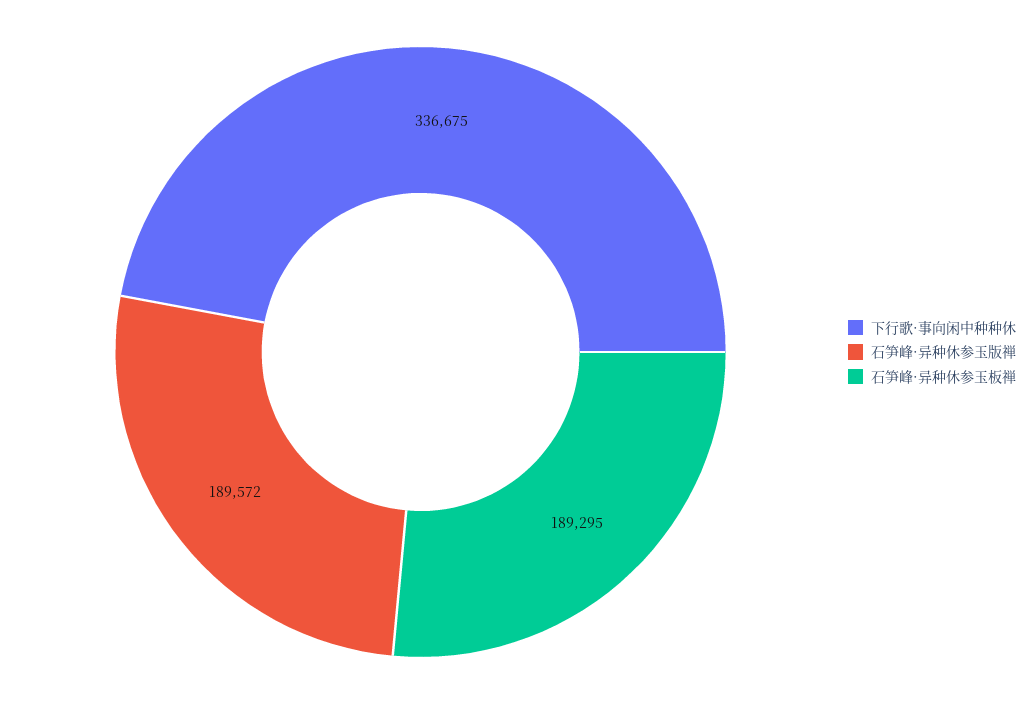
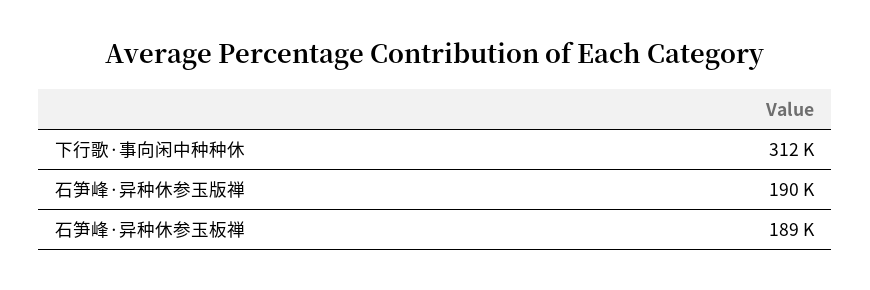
  {
-   "下行歌·事向闲中种种休": 336675,
+   "下行歌·事向闲中种种休": 312000,
    "石笋峰·异种休参玉版禅": 189572,
    "石笋峰·异种休参玉板禅": 189295
  }

